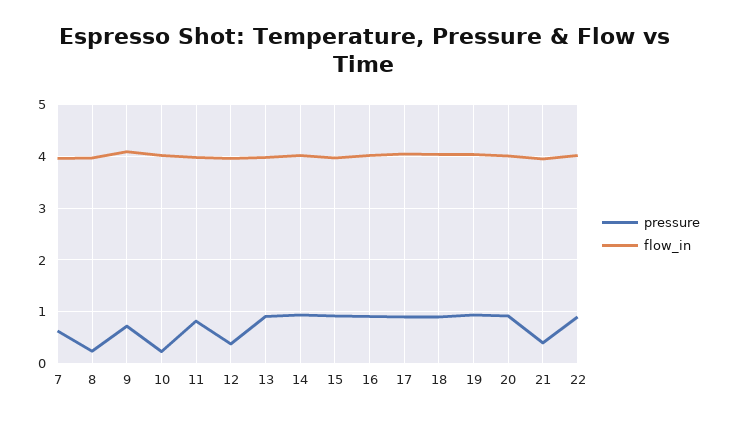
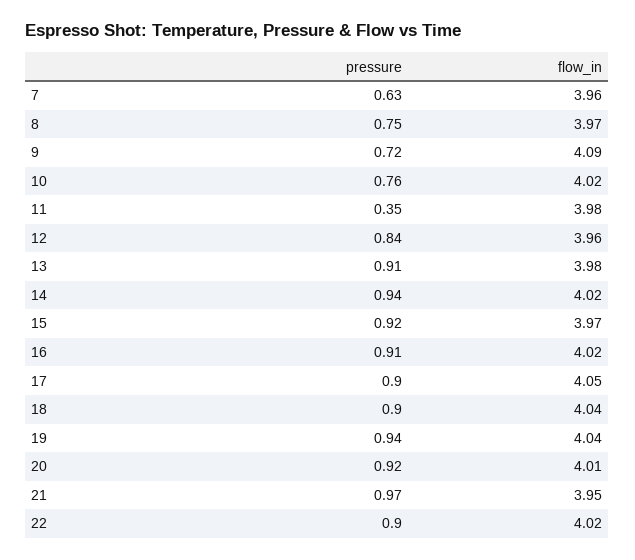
  {
    "pressure": {
      "7": 0.63,
-     "8": 0.2,
+     "8": 0.75,
      "9": 0.72,
-     "10": 0.2,
+     "10": 0.76,
-     "11": 0.8,
+     "11": 0.35,
-     "12": 0.4,
+     "12": 0.84,
      "13": 0.91,
      "14": 0.94,
      "15": 0.92,
      "16": 0.91,
      "17": 0.9,
      "18": 0.9,
      "19": 0.94,
      "20": 0.92,
-     "21": 0.4,
+     "21": 0.97,
      "22": 0.9
    },
    "flow_in": {
      "7": 3.96,
      "8": 3.97,
      "9": 4.09,
      "10": 4.02,
      "11": 3.98,
      "12": 3.96,
      "13": 3.98,
      "14": 4.02,
      "15": 3.97,
      "16": 4.02,
      "17": 4.05,
      "18": 4.04,
      "19": 4.04,
      "20": 4.01,
      "21": 3.95,
      "22": 4.02
    }
  }

